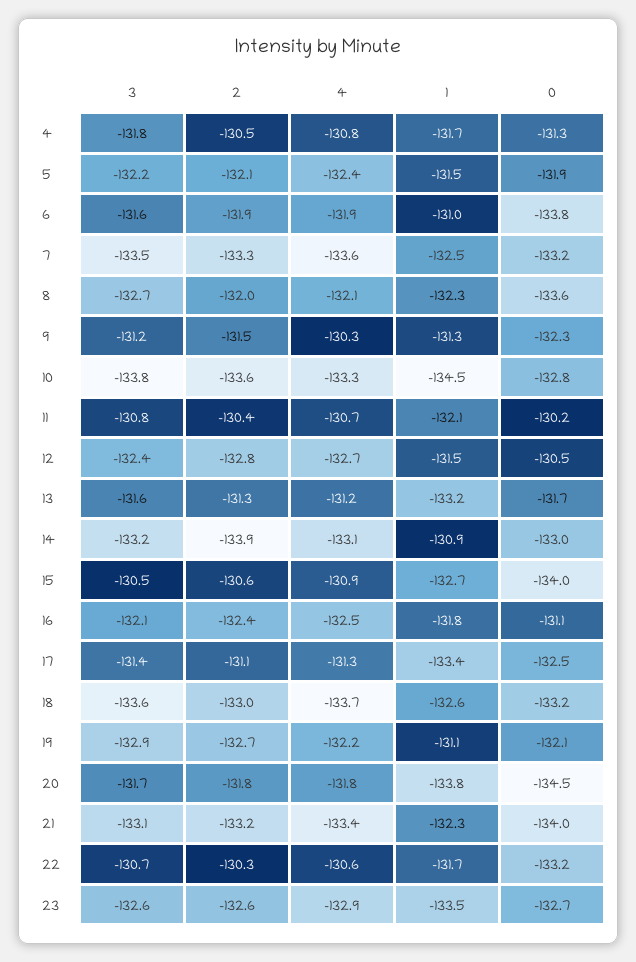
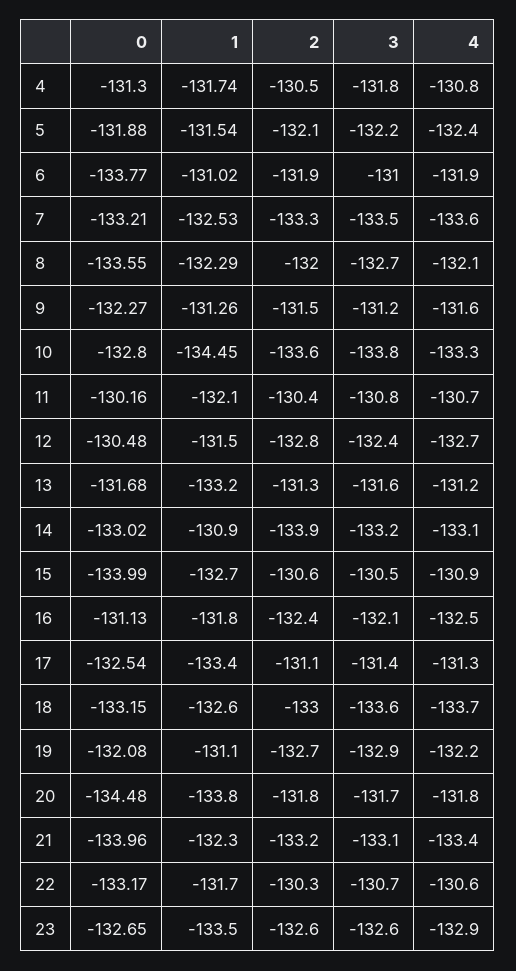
  {
    "3": {
      "4": -131.8,
      "5": -132.2,
-     "6": -131.6,
+     "6": -131,
      "7": -133.5,
      "8": -132.7,
      "9": -131.2,
      "10": -133.8,
      "11": -130.8,
      "12": -132.4,
      "13": -131.6,
      "14": -133.2,
      "15": -130.5,
      "16": -132.1,
      "17": -131.4,
      "18": -133.6,
      "19": -132.9,
      "20": -131.7,
      "21": -133.1,
      "22": -130.7,
      "23": -132.6
    },
    "2": {
      "4": -130.5,
      "5": -132.1,
      "6": -131.9,
      "7": -133.3,
      "8": -132,
      "9": -131.5,
      "10": -133.6,
      "11": -130.4,
      "12": -132.8,
      "13": -131.3,
      "14": -133.9,
      "15": -130.6,
      "16": -132.4,
      "17": -131.1,
      "18": -133,
      "19": -132.7,
      "20": -131.8,
      "21": -133.2,
      "22": -130.3,
      "23": -132.6
    },
    "4": {
      "4": -130.8,
      "5": -132.4,
      "6": -131.9,
      "7": -133.6,
      "8": -132.1,
-     "9": -130.3,
+     "9": -131.6,
      "10": -133.3,
      "11": -130.7,
      "12": -132.7,
      "13": -131.2,
      "14": -133.1,
      "15": -130.9,
      "16": -132.5,
      "17": -131.3,
      "18": -133.7,
      "19": -132.2,
      "20": -131.8,
      "21": -133.4,
      "22": -130.6,
      "23": -132.9
    },
    "1": {
      "4": -131.74,
      "5": -131.54,
      "6": -131.02,
      "7": -132.53,
      "8": -132.29,
      "9": -131.26,
      "10": -134.45,
      "11": -132.1,
      "12": -131.5,
      "13": -133.2,
      "14": -130.9,
      "15": -132.7,
      "16": -131.8,
      "17": -133.4,
      "18": -132.6,
      "19": -131.1,
      "20": -133.8,
      "21": -132.3,
      "22": -131.7,
      "23": -133.5
    },
    "0": {
      "4": -131.3,
      "5": -131.88,
      "6": -133.77,
      "7": -133.21,
      "8": -133.55,
      "9": -132.27,
      "10": -132.8,
      "11": -130.16,
      "12": -130.48,
      "13": -131.68,
      "14": -133.02,
      "15": -133.99,
      "16": -131.13,
      "17": -132.54,
      "18": -133.15,
      "19": -132.08,
      "20": -134.48,
      "21": -133.96,
      "22": -133.17,
      "23": -132.65
    }
  }

